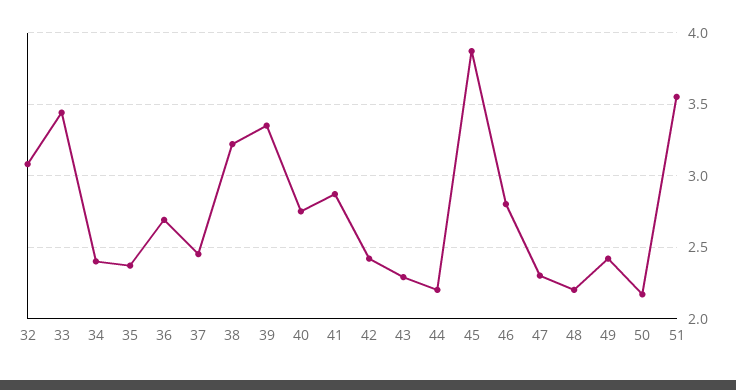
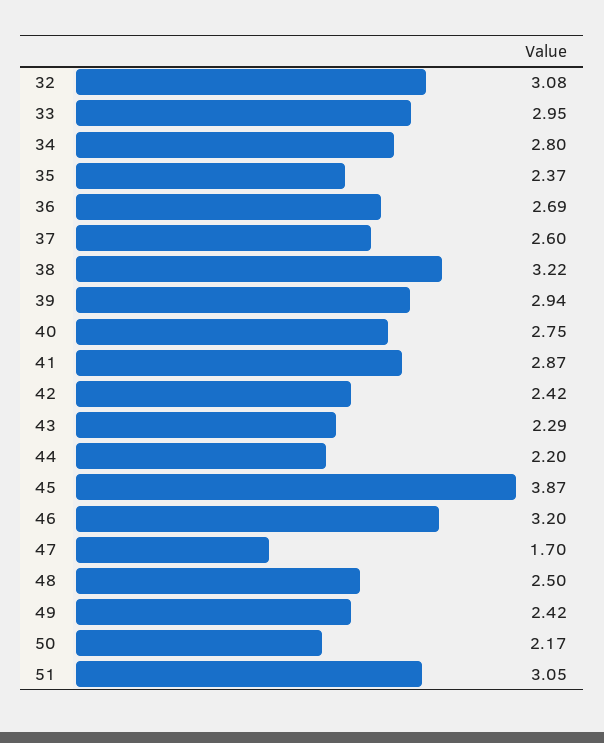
  {
    "32": 3.08,
-   "33": 3.45,
+   "33": 2.95,
-   "34": 2.4,
+   "34": 2.8,
    "35": 2.37,
    "36": 2.69,
-   "37": 2.45,
+   "37": 2.6,
    "38": 3.22,
-   "39": 3.35,
+   "39": 2.94,
    "40": 2.75,
    "41": 2.87,
    "42": 2.42,
    "43": 2.29,
    "44": 2.2,
    "45": 3.87,
-   "46": 2.8,
+   "46": 3.2,
-   "47": 2.3,
+   "47": 1.7,
-   "48": 2.2,
+   "48": 2.5,
    "49": 2.42,
    "50": 2.17,
-   "51": 3.55
+   "51": 3.05
  }

